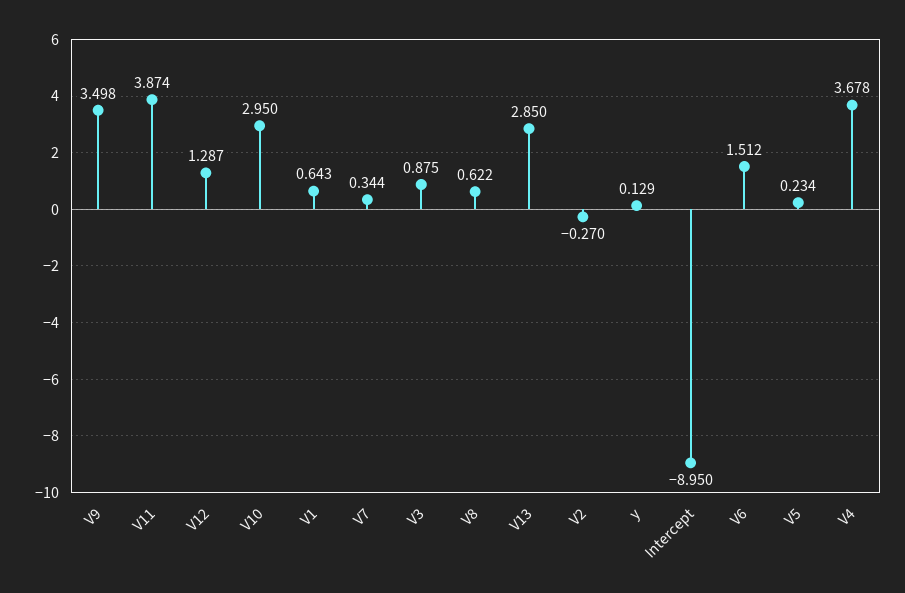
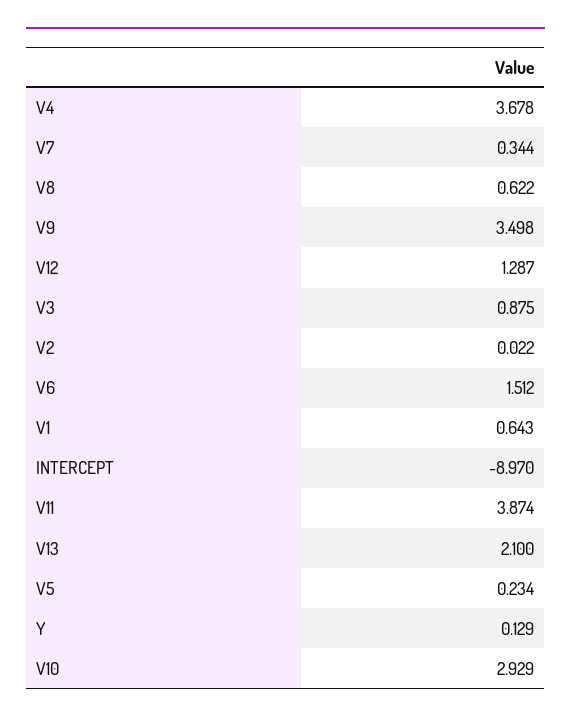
  {
    "V9": 3.498,
    "V11": 3.874,
    "V12": 1.287,
-   "V10": 2.95,
+   "V10": 2.929,
    "V1": 0.643,
    "V7": 0.344,
    "V3": 0.875,
    "V8": 0.622,
-   "V13": 2.85,
+   "V13": 2.1,
-   "V2": -0.27,
+   "V2": 0.022,
    "y": 0.129,
-   "Intercept": -8.95,
+   "Intercept": -8.97,
    "V6": 1.512,
    "V5": 0.234,
    "V4": 3.678
  }

